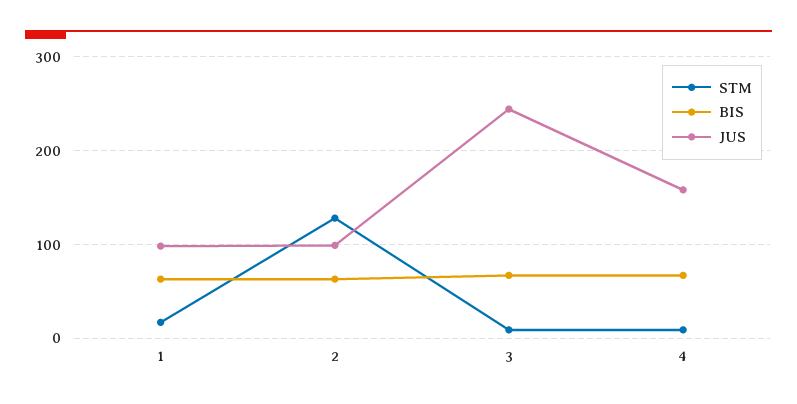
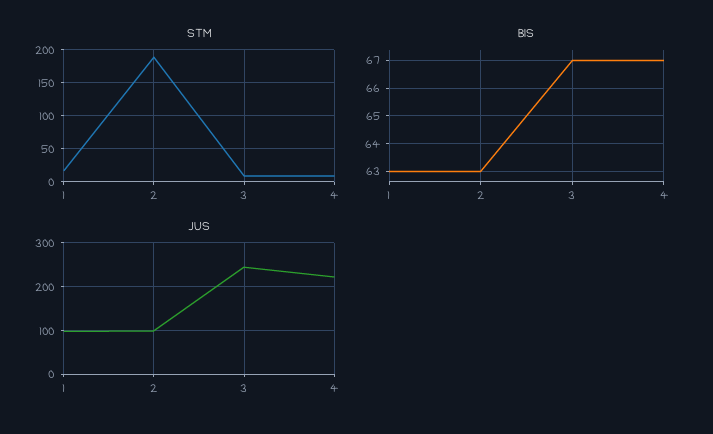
  {
    "STM": {
      "1": 20,
-     "2": 130,
+     "2": 190,
      "3": 10,
      "4": 10
    },
    "BIS": {
      "1": 63,
      "2": 63,
      "3": 67,
      "4": 67
    },
    "JUS": {
      "1": 100,
      "2": 100,
      "3": 240,
-     "4": 160
+     "4": 220
    }
  }

